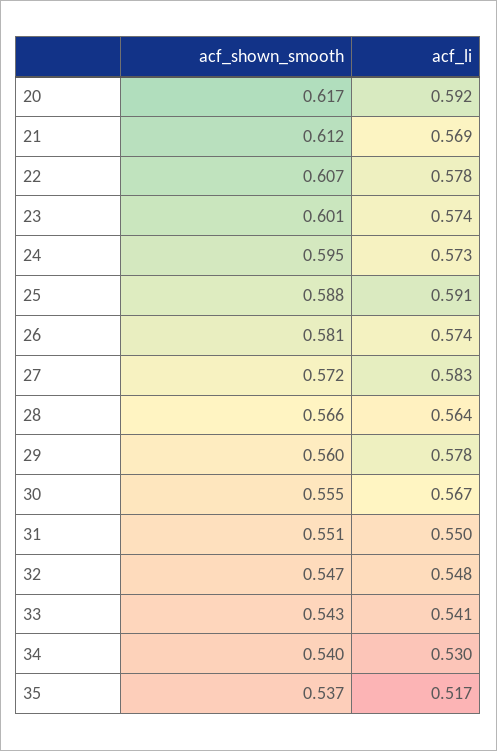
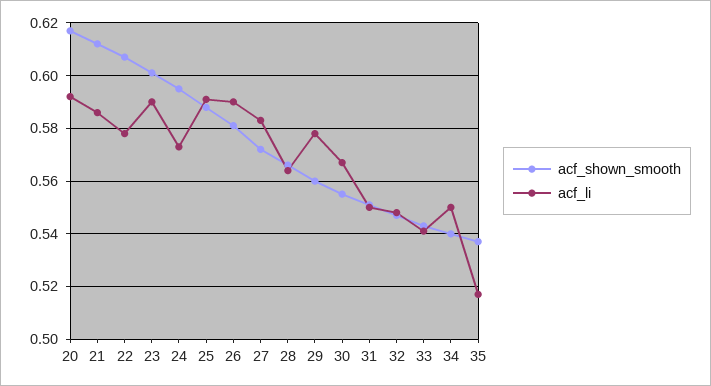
  {
    "acf_shown_smooth": {
      "20": 0.617,
      "21": 0.612,
      "22": 0.607,
      "23": 0.601,
      "24": 0.595,
      "25": 0.588,
      "26": 0.581,
      "27": 0.572,
      "28": 0.566,
      "29": 0.56,
      "30": 0.555,
      "31": 0.551,
      "32": 0.547,
      "33": 0.543,
      "34": 0.54,
      "35": 0.537
    },
    "acf_li": {
      "20": 0.592,
-     "21": 0.569,
+     "21": 0.585,
      "22": 0.578,
-     "23": 0.574,
+     "23": 0.59,
      "24": 0.573,
      "25": 0.591,
-     "26": 0.574,
+     "26": 0.59,
      "27": 0.583,
      "28": 0.564,
      "29": 0.578,
      "30": 0.567,
      "31": 0.55,
      "32": 0.548,
      "33": 0.541,
-     "34": 0.53,
+     "34": 0.55,
      "35": 0.517
    }
  }

